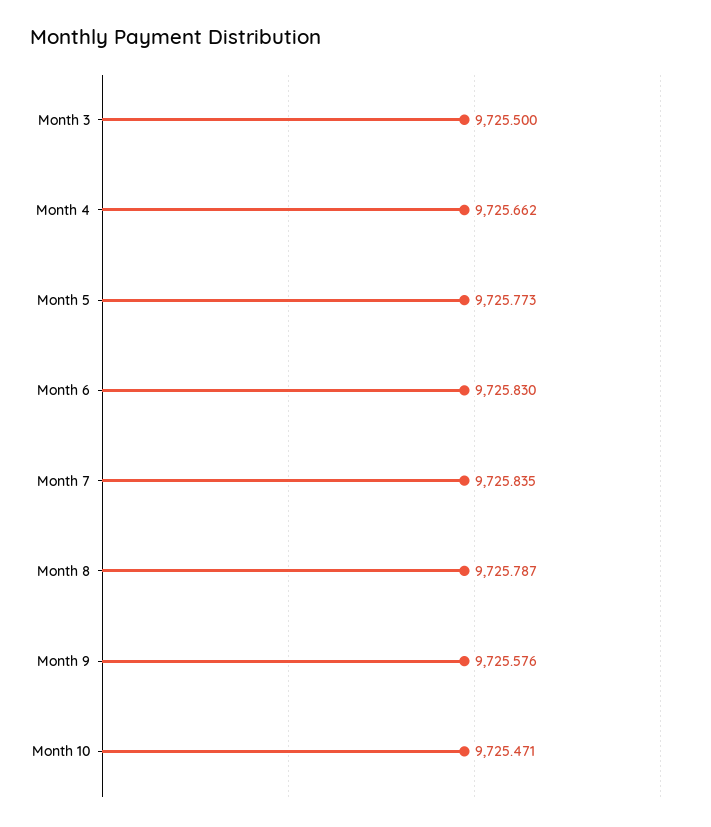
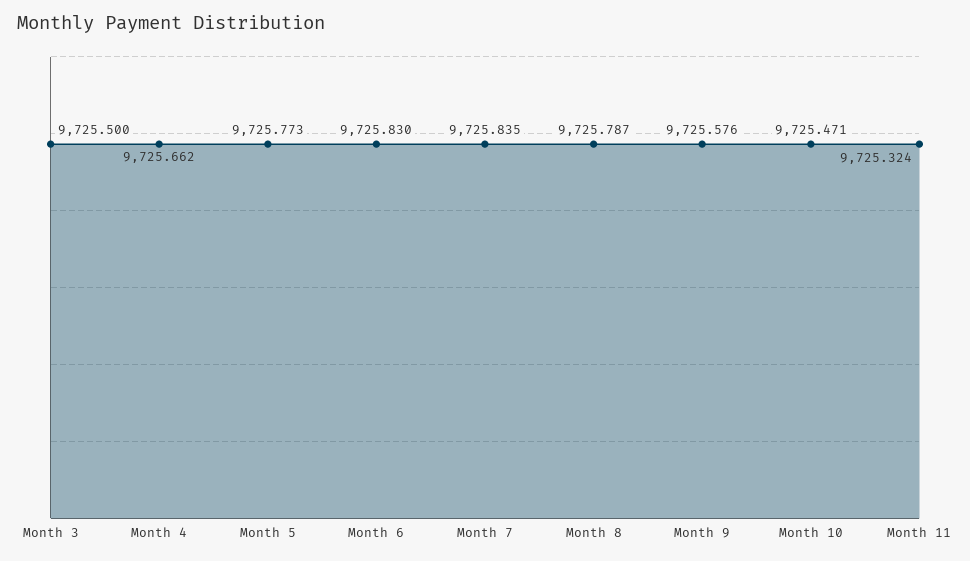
  {
    "Month 3": 9725.5,
    "Month 4": 9725.662,
    "Month 5": 9725.773,
    "Month 6": 9725.83,
    "Month 7": 9725.835,
    "Month 8": 9725.787,
    "Month 9": 9725.576,
-   "Month 10": 9725.471
+   "Month 10": 9725.471,
+   "Month 11": 9725.324
  }

